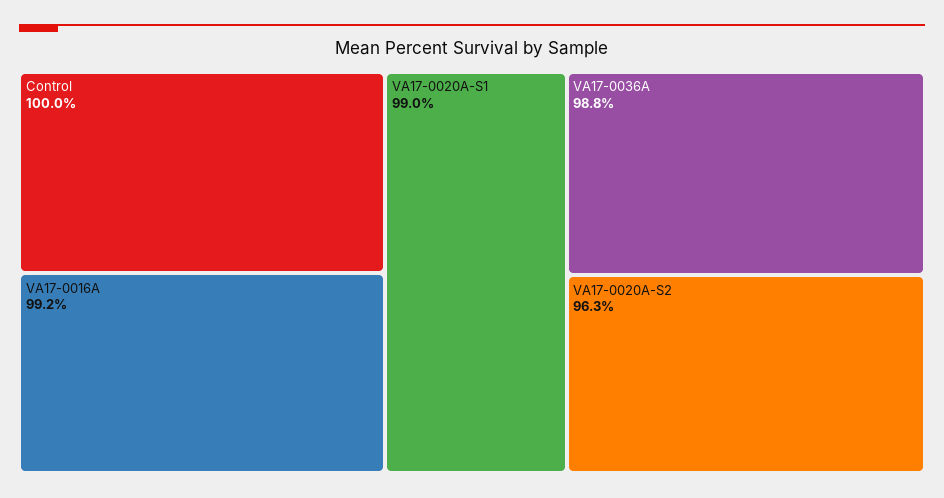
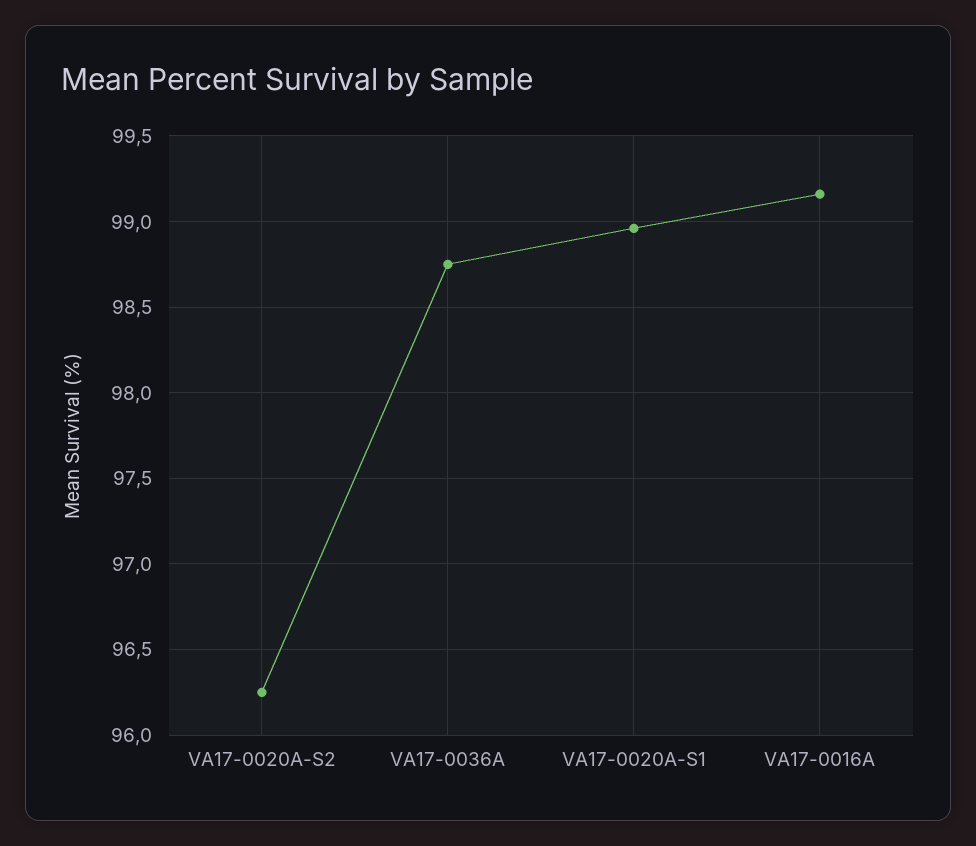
  {
-   "Control": 100,
    "VA17-0016A": 99.2,
    "VA17-0020A-S1": 99,
    "VA17-0036A": 98.8,
    "VA17-0020A-S2": 96.3
  }

